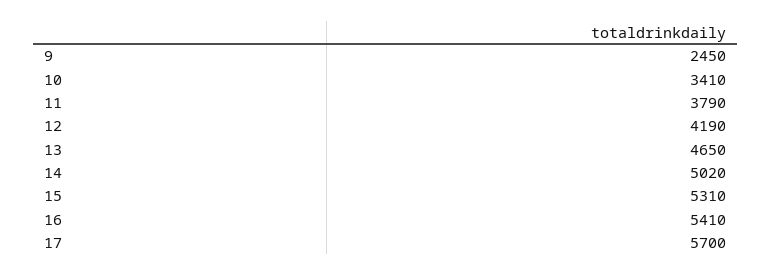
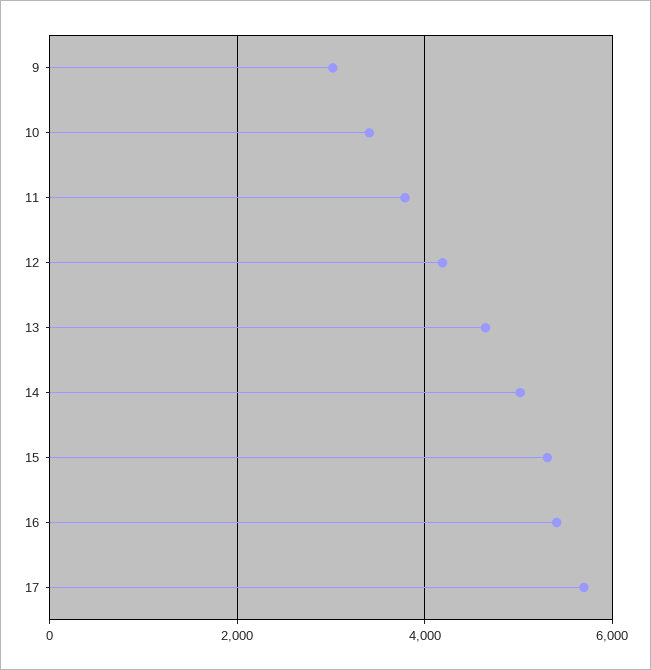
  {
-   "9": 2450,
+   "9": 3000,
    "10": 3410,
    "11": 3790,
    "12": 4190,
    "13": 4650,
    "14": 5020,
    "15": 5310,
    "16": 5410,
    "17": 5700
  }

